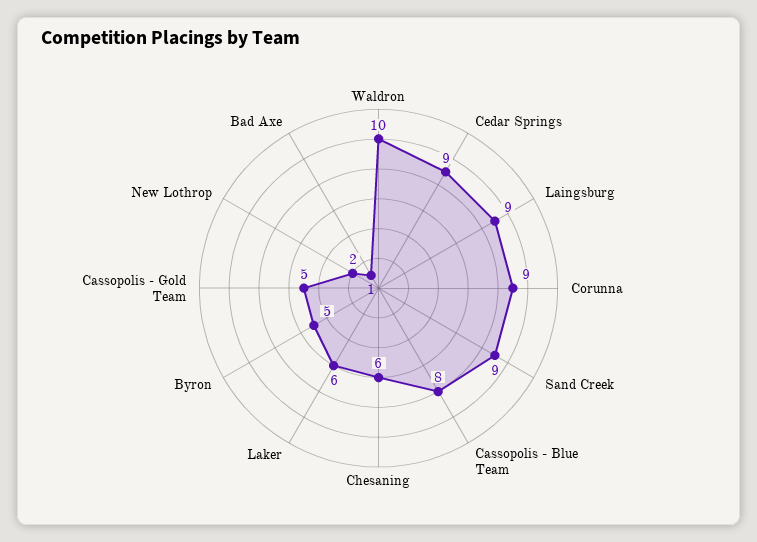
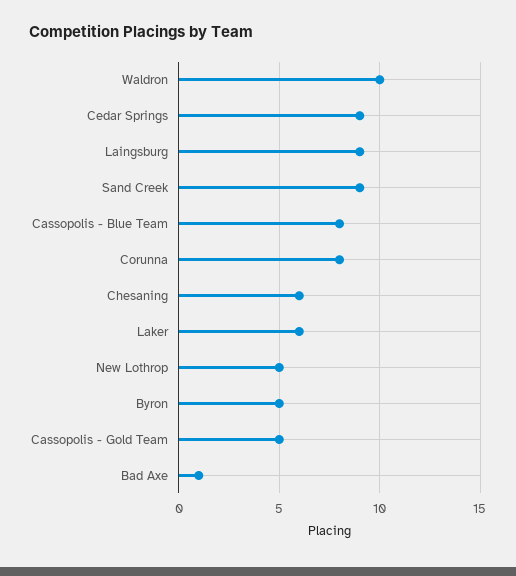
  {
    "Waldron": 10,
    "Cedar Springs": 9,
    "Laingsburg": 9,
-   "Corunna": 9,
+   "Corunna": 8,
    "Sand Creek": 9,
    "Cassopolis - Blue Team": 8,
    "Chesaning": 6,
    "Laker": 6,
    "Byron": 5,
    "Cassopolis - Gold Team": 5,
-   "New Lothrop": 2,
+   "New Lothrop": 5,
    "Bad Axe": 1
  }

